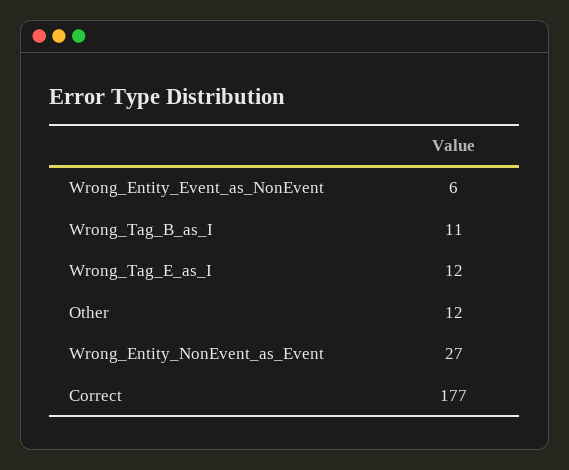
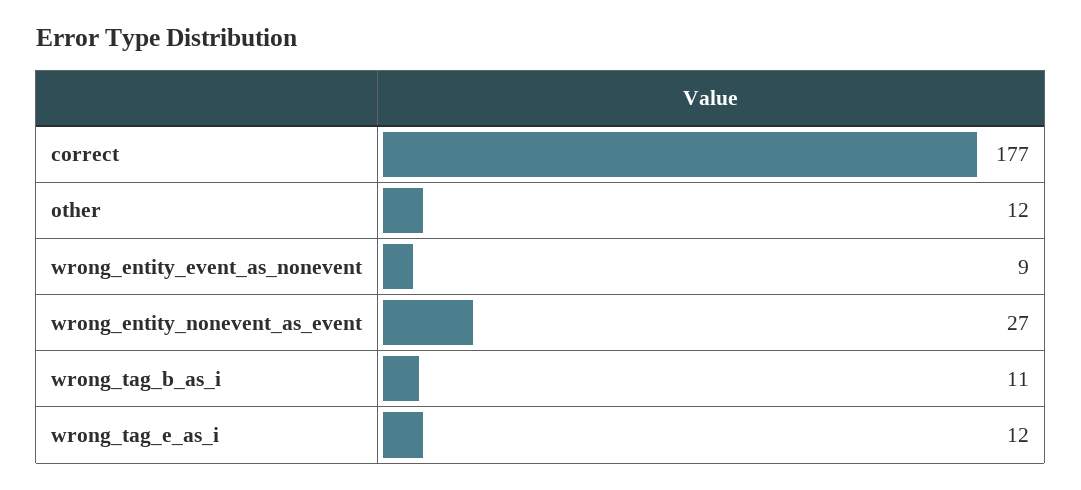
  {
-   "Wrong_Entity_Event_as_NonEvent": 6,
+   "Wrong_Entity_Event_as_NonEvent": 9,
    "Wrong_Tag_B_as_I": 11,
    "Wrong_Tag_E_as_I": 12,
    "Other": 12,
    "Wrong_Entity_NonEvent_as_Event": 27,
    "Correct": 177
  }

